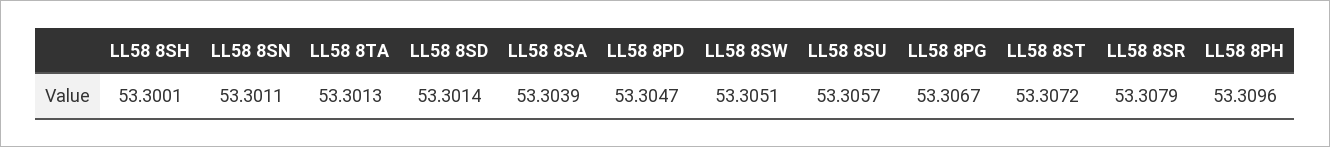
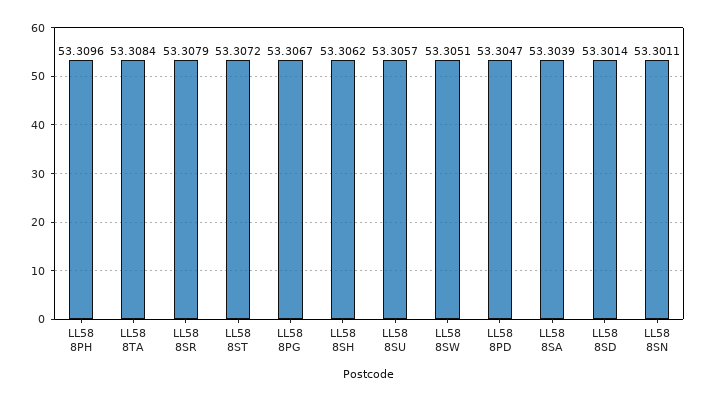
  {
-   "LL58 8SH": 53.3001,
+   "LL58 8SH": 53.3062,
    "LL58 8SN": 53.3011,
-   "LL58 8TA": 53.3013,
+   "LL58 8TA": 53.3084,
    "LL58 8SD": 53.3014,
    "LL58 8SA": 53.3039,
    "LL58 8PD": 53.3047,
    "LL58 8SW": 53.3051,
    "LL58 8SU": 53.3057,
    "LL58 8PG": 53.3067,
    "LL58 8ST": 53.3072,
    "LL58 8SR": 53.3079,
    "LL58 8PH": 53.3096
  }

